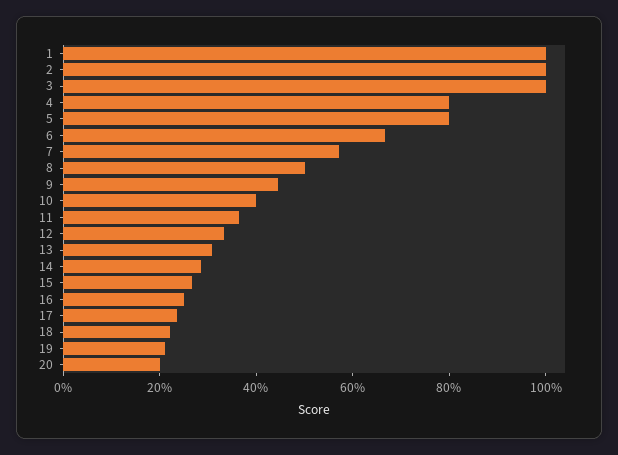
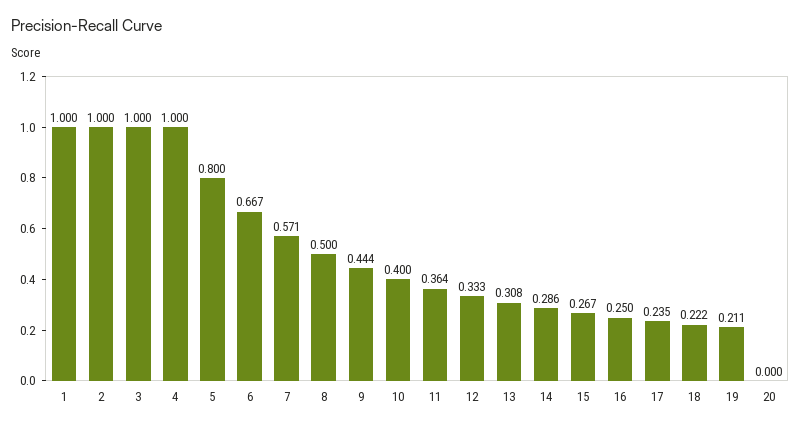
  {
    "1": 1,
    "2": 1,
    "3": 1,
-   "4": 0.8,
+   "4": 1,
    "5": 0.8,
    "6": 0.667,
    "7": 0.571,
    "8": 0.5,
    "9": 0.444,
    "10": 0.4,
    "11": 0.364,
    "12": 0.333,
    "13": 0.308,
    "14": 0.286,
    "15": 0.267,
    "16": 0.25,
    "17": 0.235,
    "18": 0.222,
    "19": 0.211,
-   "20": 0.2
+   "20": 0
  }

